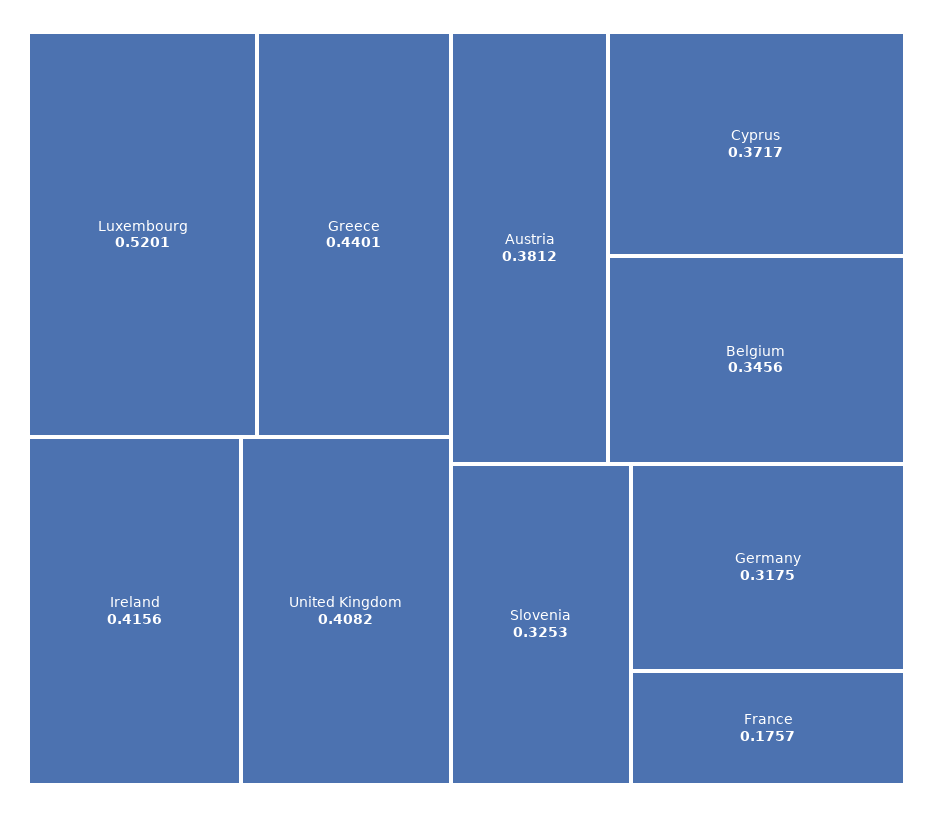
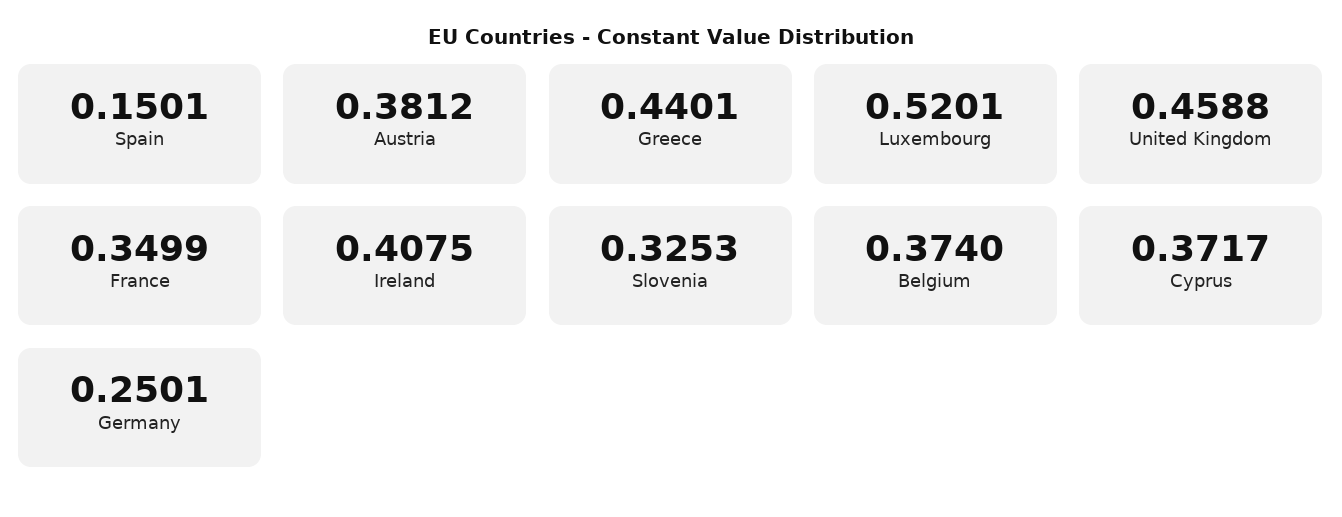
  {
    "Luxembourg": 0.5201,
    "Greece": 0.4401,
-   "Ireland": 0.4156,
+   "Ireland": 0.4075,
-   "United Kingdom": 0.4082,
+   "United Kingdom": 0.4588,
    "Austria": 0.3812,
    "Cyprus": 0.3717,
-   "Belgium": 0.3456,
+   "Belgium": 0.374,
    "Slovenia": 0.3253,
-   "Germany": 0.3175,
+   "Germany": 0.2501,
-   "France": 0.1757
+   "France": 0.3499,
+   "Spain": 0.1501
  }

